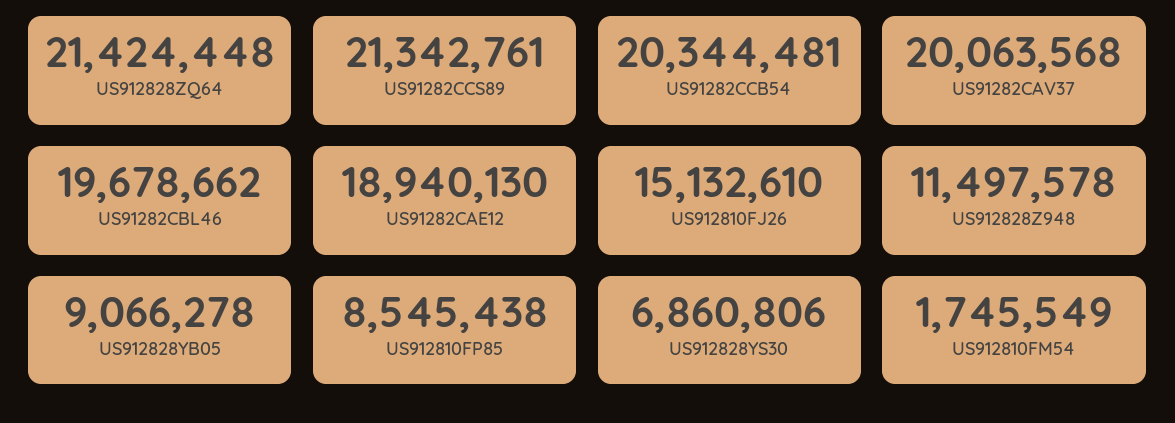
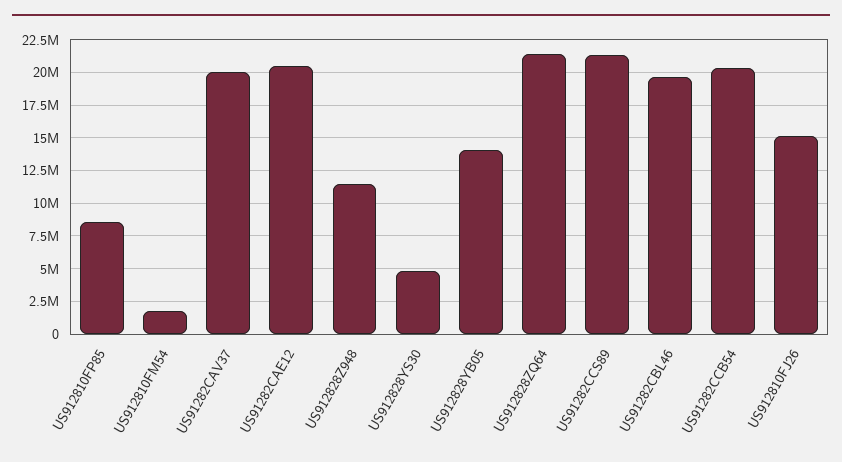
  {
    "US912828ZQ64": 21424448,
    "US91282CCS89": 21342761,
    "US91282CCB54": 20344481,
    "US91282CAV37": 20063568,
    "US91282CBL46": 19678662,
-   "US91282CAE12": 18940130,
+   "US91282CAE12": 20500000,
    "US912810FJ26": 15132610,
    "US912828Z948": 11497578,
-   "US912828YB05": 9066278,
+   "US912828YB05": 14000000,
    "US912810FP85": 8545438,
-   "US912828YS30": 6860806,
+   "US912828YS30": 5000000,
    "US912810FM54": 1745549
  }

